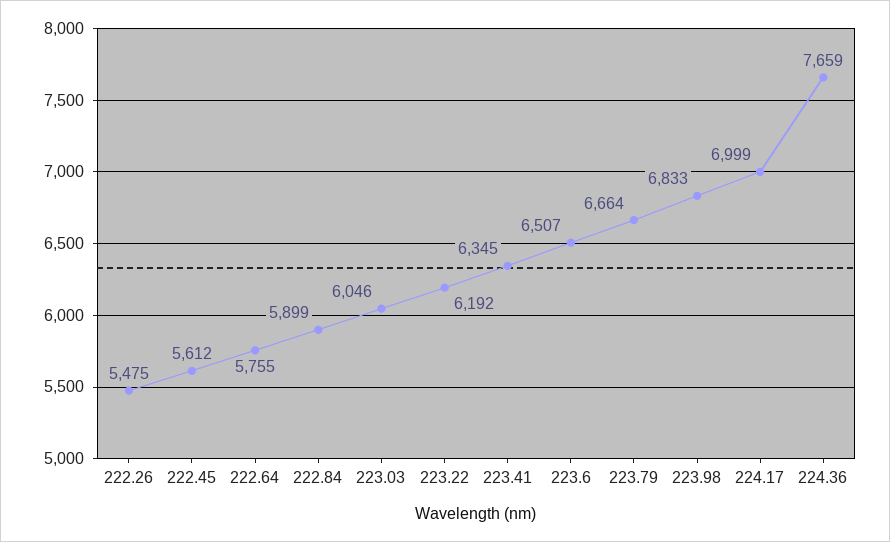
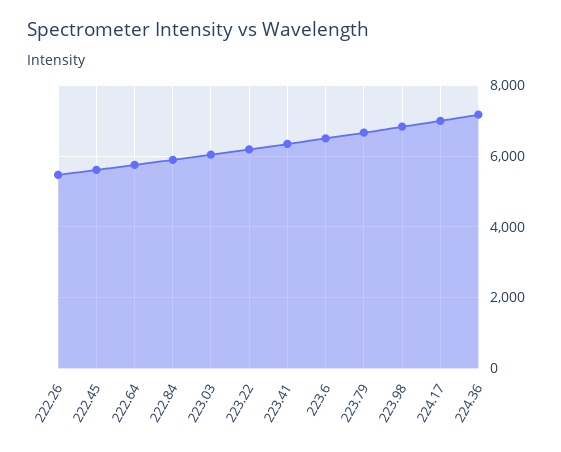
  {
    "222.26": 5475,
    "222.45": 5612,
    "222.64": 5755,
    "222.84": 5899,
    "223.03": 6046,
    "223.22": 6192,
    "223.41": 6345,
    "223.6": 6507,
    "223.79": 6664,
    "223.98": 6833,
    "224.17": 6999,
-   "224.36": 7659
+   "224.36": 7200
  }

